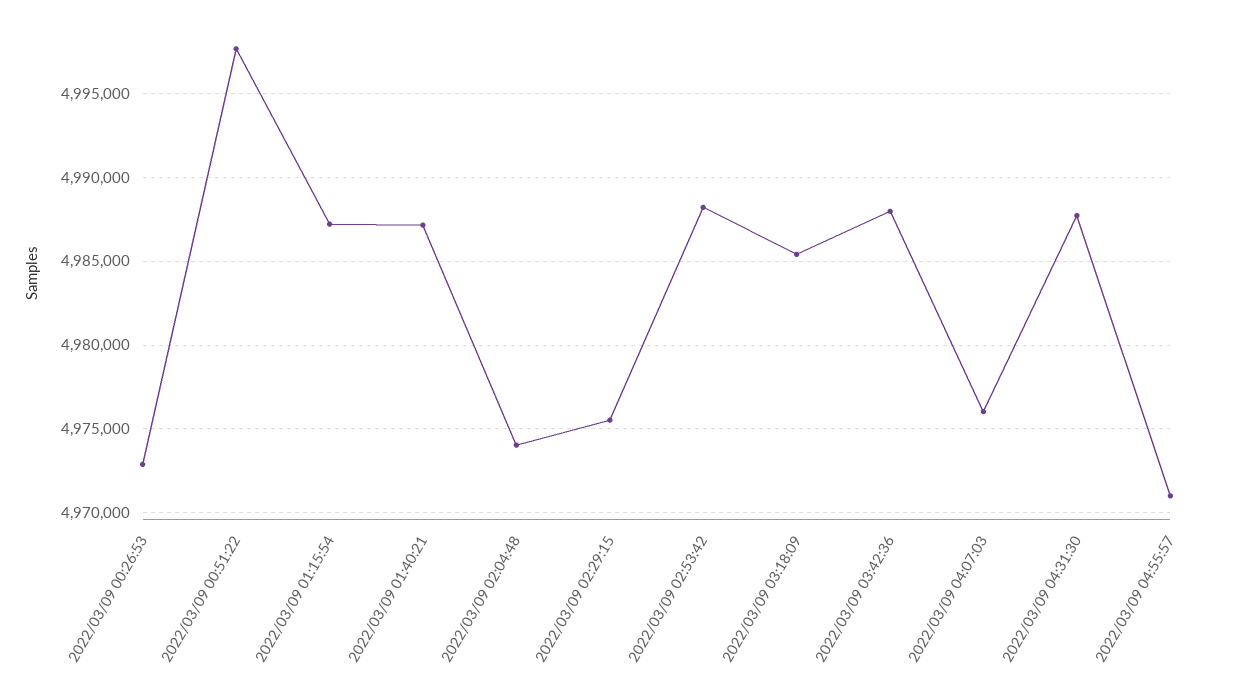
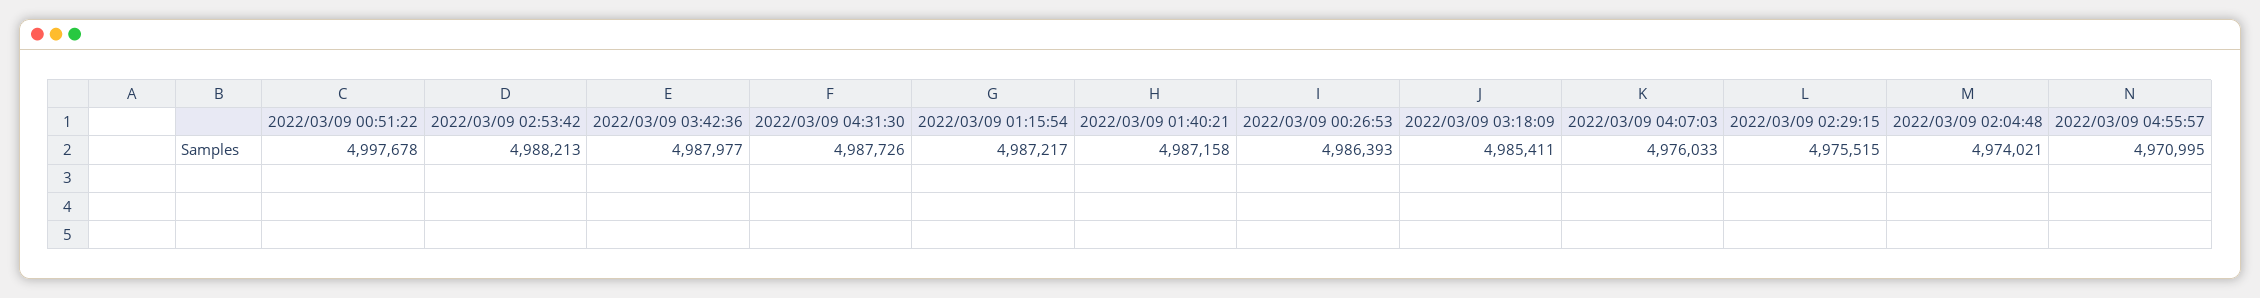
  {
-   "2022/03/09 00:26:53": 4973000,
+   "2022/03/09 00:26:53": 4986393,
    "2022/03/09 00:51:22": 4997678,
    "2022/03/09 01:15:54": 4987217,
    "2022/03/09 01:40:21": 4987158,
    "2022/03/09 02:04:48": 4974021,
    "2022/03/09 02:29:15": 4975515,
    "2022/03/09 02:53:42": 4988213,
    "2022/03/09 03:18:09": 4985411,
    "2022/03/09 03:42:36": 4987977,
    "2022/03/09 04:07:03": 4976033,
    "2022/03/09 04:31:30": 4987726,
    "2022/03/09 04:55:57": 4970995
  }

